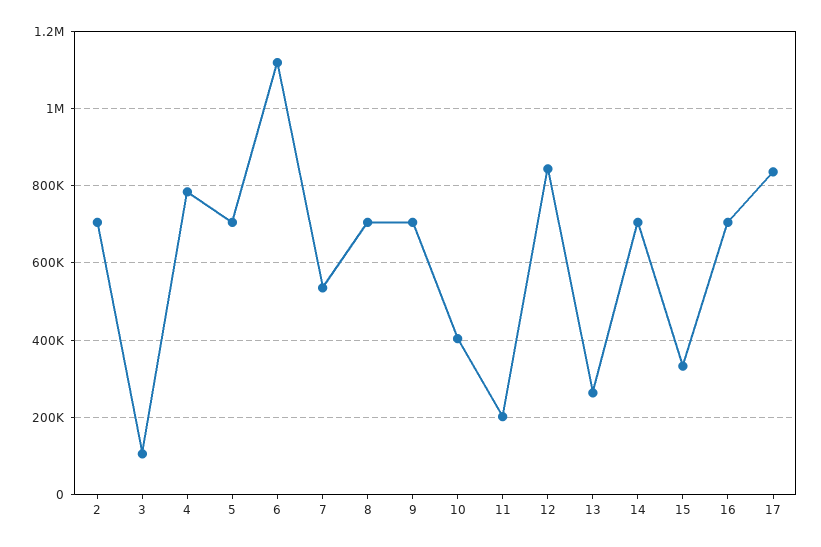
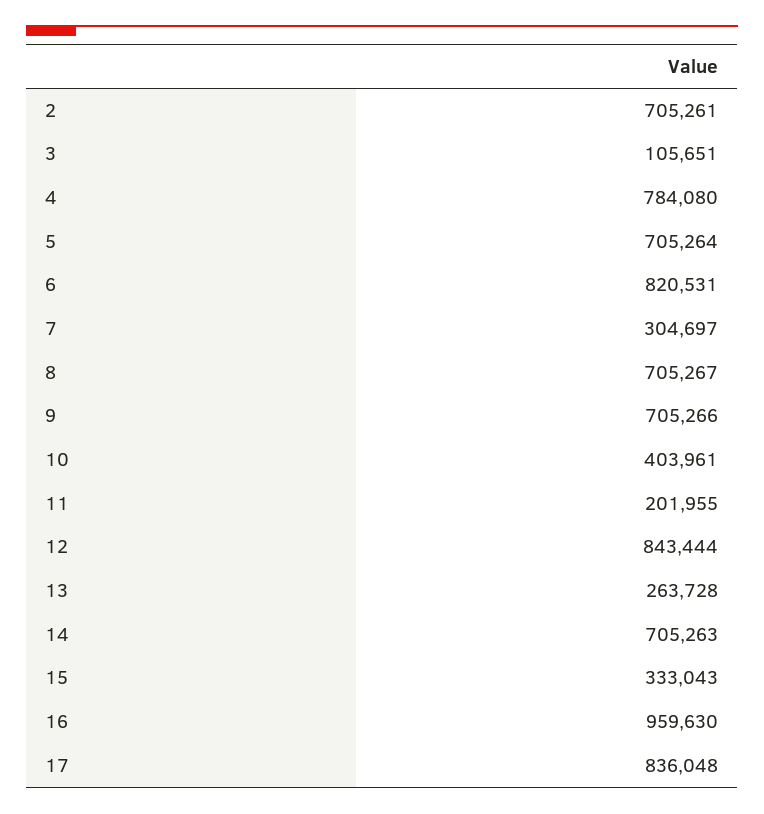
  {
    "2": 705261,
    "3": 105651,
    "4": 784080,
    "5": 705264,
-   "6": 1120000,
+   "6": 820531,
-   "7": 540000,
+   "7": 304697,
    "8": 705267,
    "9": 705266,
    "10": 403961,
    "11": 201955,
    "12": 843444,
    "13": 263728,
    "14": 705263,
    "15": 333043,
-   "16": 700000,
+   "16": 959630,
    "17": 836048
  }

